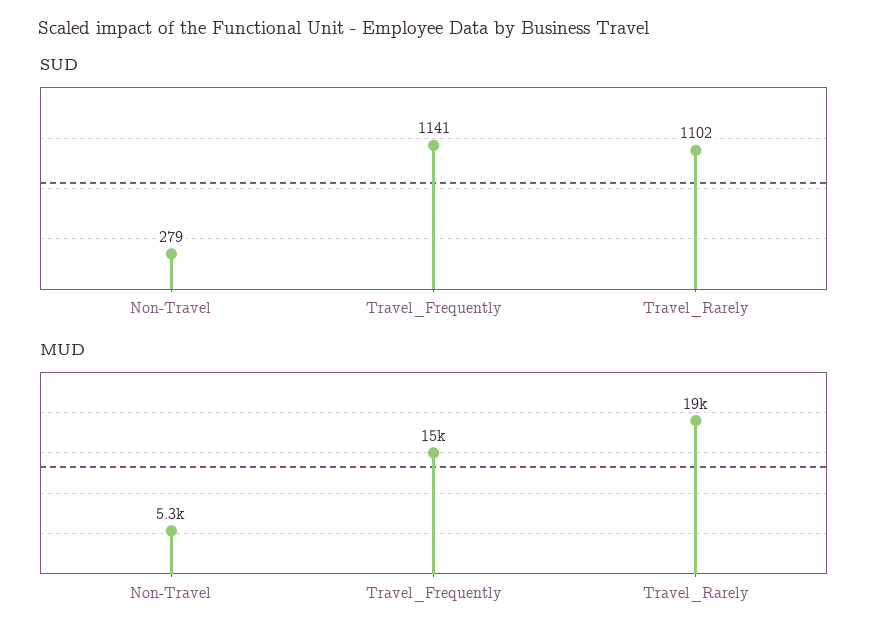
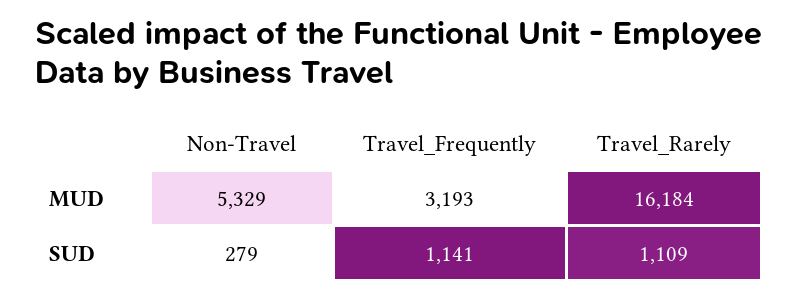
  {
    "SUD": {
      "Non-Travel": 279,
      "Travel_Frequently": 1141,
-     "Travel_Rarely": 1102
+     "Travel_Rarely": 1109
    },
    "MUD": {
      "Non-Travel": 5329,
-     "Travel_Frequently": 15000,
+     "Travel_Frequently": 3193,
-     "Travel_Rarely": 19000
+     "Travel_Rarely": 16184
    }
  }

